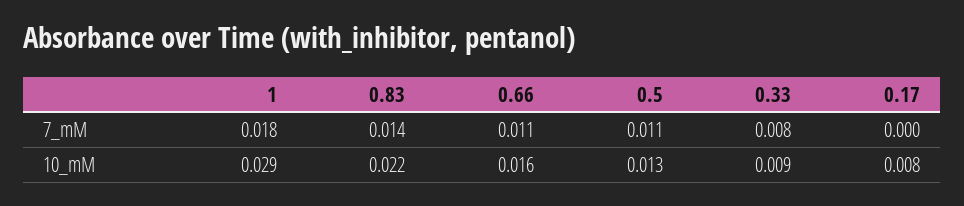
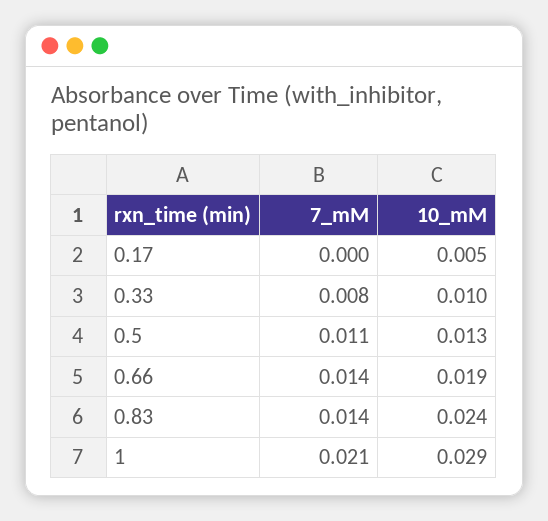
  {
    "1": {
-     "7_mM": 0.018,
+     "7_mM": 0.021,
      "10_mM": 0.029
    },
    "0.83": {
      "7_mM": 0.014,
-     "10_mM": 0.022
+     "10_mM": 0.024
    },
    "0.66": {
-     "7_mM": 0.011,
+     "7_mM": 0.014,
-     "10_mM": 0.016
+     "10_mM": 0.019
    },
    "0.5": {
      "7_mM": 0.011,
      "10_mM": 0.013
    },
    "0.33": {
      "7_mM": 0.008,
-     "10_mM": 0.009
+     "10_mM": 0.01
    },
    "0.17": {
      "7_mM": 0,
-     "10_mM": 0.008
+     "10_mM": 0.005
    }
  }

